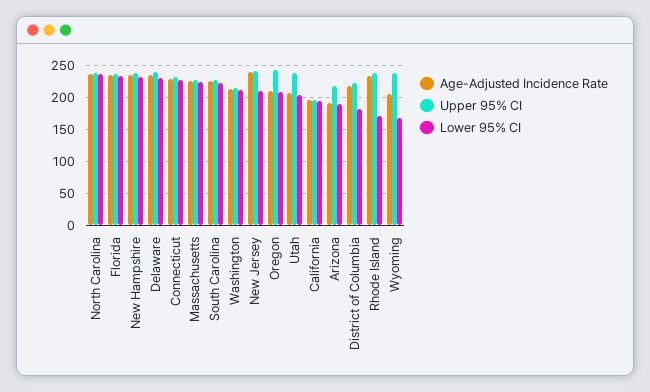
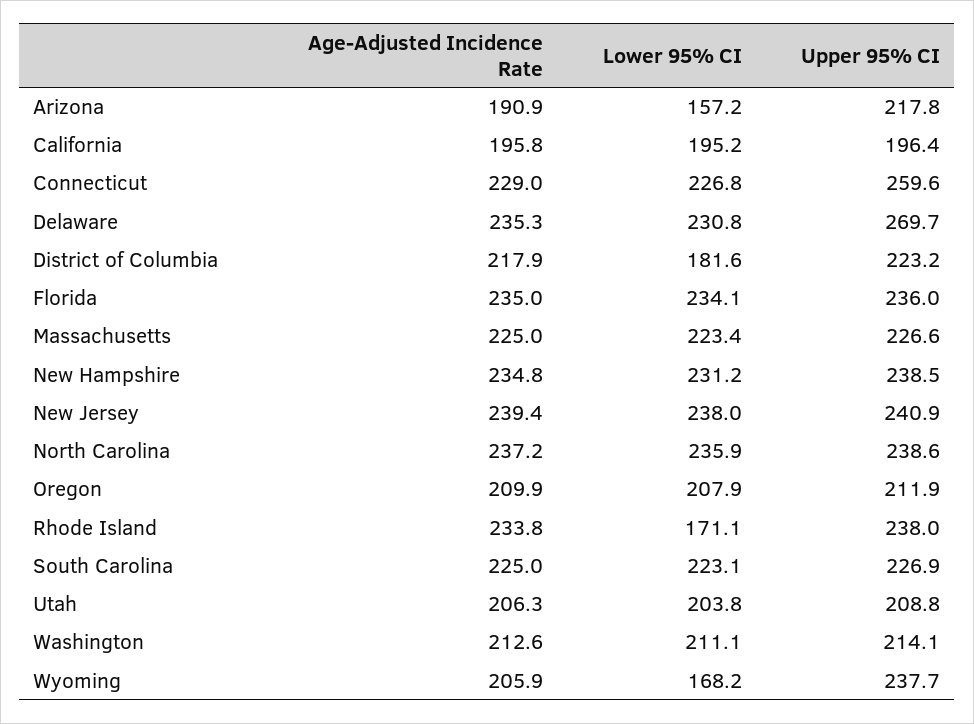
  {
    "Age-Adjusted Incidence Rate": {
      "North Carolina": 237.2,
      "Florida": 235,
      "New Hampshire": 234.8,
      "Delaware": 235.3,
      "Connecticut": 229,
      "Massachusetts": 225,
      "South Carolina": 225,
      "Washington": 212.6,
      "New Jersey": 239.4,
      "Oregon": 209.9,
      "Utah": 206.3,
      "California": 195.8,
      "Arizona": 190.9,
      "District of Columbia": 217.9,
      "Rhode Island": 233.8,
      "Wyoming": 205.9
    },
    "Upper 95% CI": {
      "North Carolina": 238.6,
      "Florida": 236,
      "New Hampshire": 238.5,
-     "Delaware": 240,
+     "Delaware": 269.7,
-     "Connecticut": 230,
+     "Connecticut": 259.6,
      "Massachusetts": 226.6,
      "South Carolina": 226.9,
      "Washington": 214.1,
      "New Jersey": 240.9,
-     "Oregon": 240,
+     "Oregon": 211.9,
-     "Utah": 240,
+     "Utah": 208.8,
      "California": 196.4,
      "Arizona": 217.8,
      "District of Columbia": 223.2,
      "Rhode Island": 238,
      "Wyoming": 237.7
    },
    "Lower 95% CI": {
      "North Carolina": 235.9,
      "Florida": 234.1,
      "New Hampshire": 231.2,
      "Delaware": 230.8,
      "Connecticut": 226.8,
      "Massachusetts": 223.4,
      "South Carolina": 223.1,
      "Washington": 211.1,
-     "New Jersey": 210,
+     "New Jersey": 238,
      "Oregon": 207.9,
      "Utah": 203.8,
      "California": 195.2,
-     "Arizona": 190,
+     "Arizona": 157.2,
      "District of Columbia": 181.6,
      "Rhode Island": 171.1,
      "Wyoming": 168.2
    }
  }

